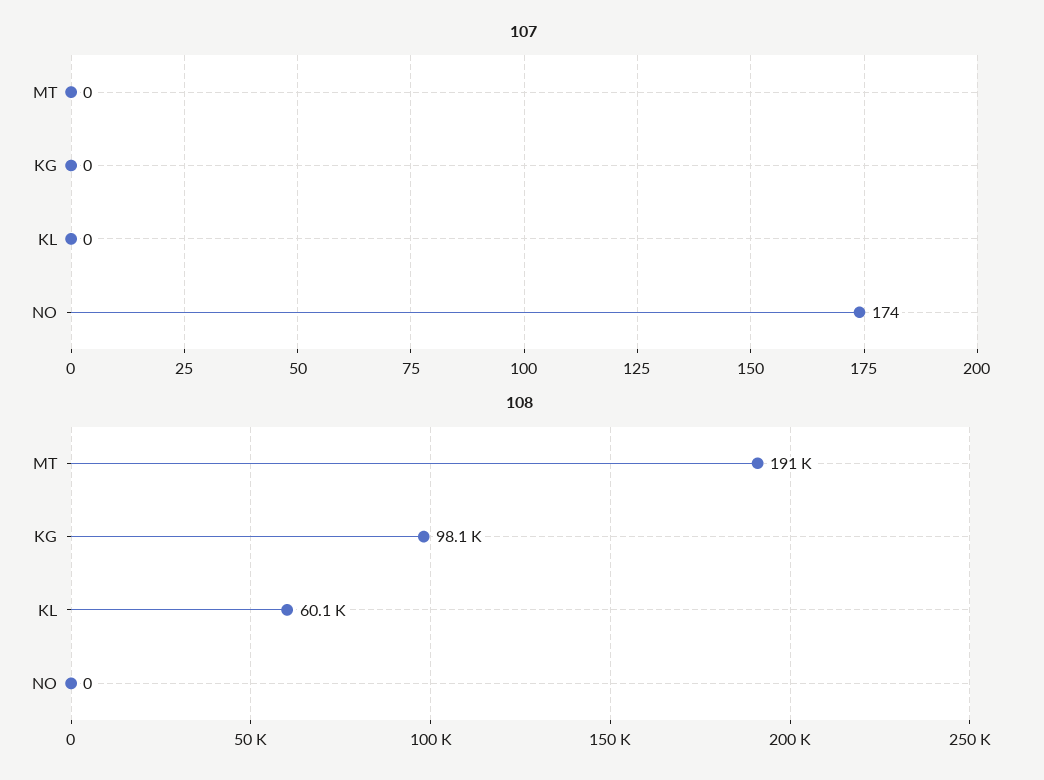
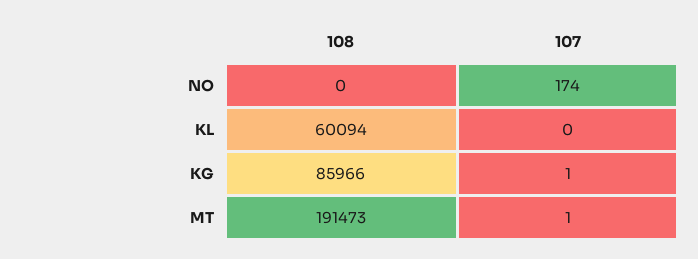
  {
    "107": {
-     "MT": 0,
+     "MT": 1,
-     "KG": 0,
+     "KG": 1,
      "KL": 0,
      "NO": 174
    },
    "108": {
      "MT": 191473,
-     "KG": 98100,
+     "KG": 85966,
      "KL": 60094,
      "NO": 0
    }
  }

